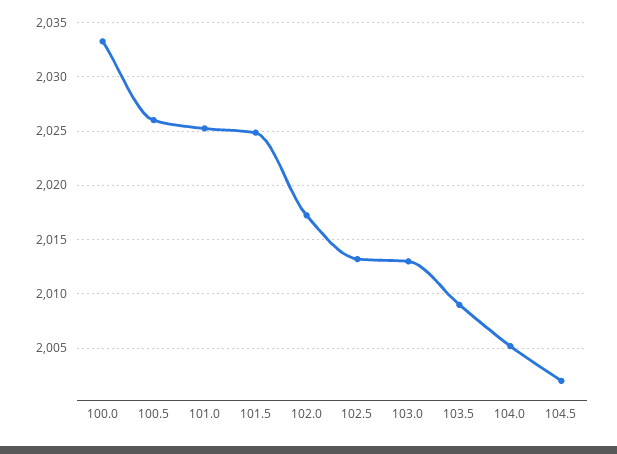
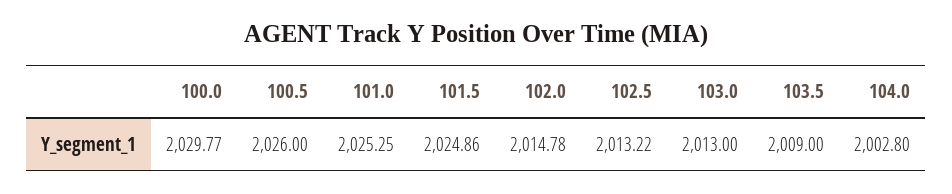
  {
-   "100.0": 2033,
+   "100.0": 2029.77,
    "100.5": 2026,
    "101.0": 2025.25,
    "101.5": 2024.86,
-   "102.0": 2017,
+   "102.0": 2014.78,
    "102.5": 2013.22,
    "103.0": 2013,
    "103.5": 2009,
-   "104.0": 2005,
+   "104.0": 2002.8
-   "104.5": 2002
  }

